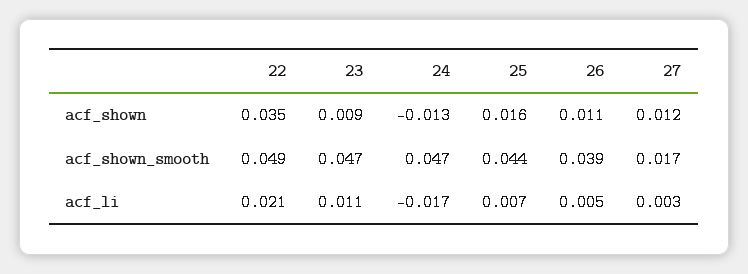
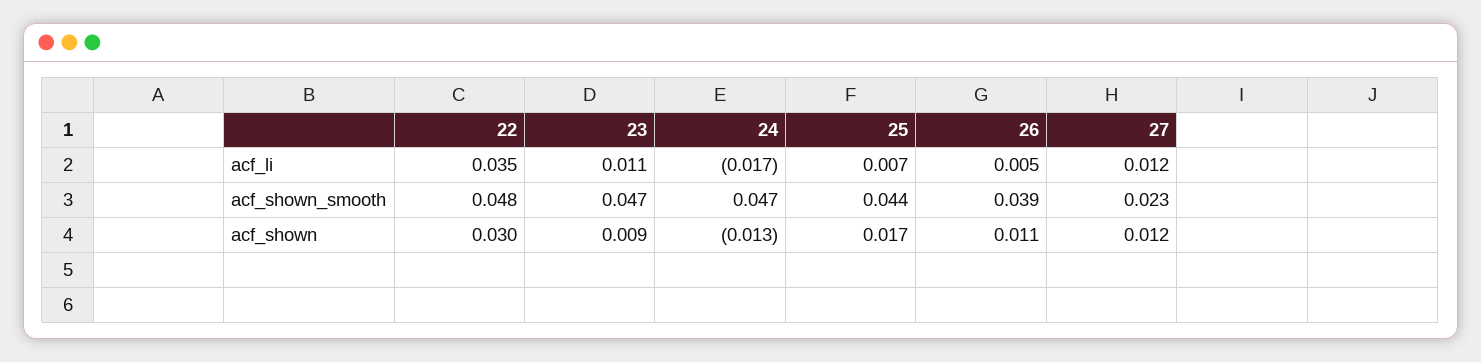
  {
    "22": {
-     "acf_shown": 0.035,
+     "acf_shown": 0.03,
-     "acf_shown_smooth": 0.049,
+     "acf_shown_smooth": 0.048,
-     "acf_li": 0.021
+     "acf_li": 0.035
    },
    "23": {
      "acf_shown": 0.009,
      "acf_shown_smooth": 0.047,
      "acf_li": 0.011
    },
    "24": {
      "acf_shown": -0.013,
      "acf_shown_smooth": 0.047,
      "acf_li": -0.017
    },
    "25": {
-     "acf_shown": 0.016,
+     "acf_shown": 0.017,
      "acf_shown_smooth": 0.044,
      "acf_li": 0.007
    },
    "26": {
      "acf_shown": 0.011,
      "acf_shown_smooth": 0.039,
      "acf_li": 0.005
    },
    "27": {
      "acf_shown": 0.012,
-     "acf_shown_smooth": 0.017,
+     "acf_shown_smooth": 0.023,
-     "acf_li": 0.003
+     "acf_li": 0.012
    }
  }

